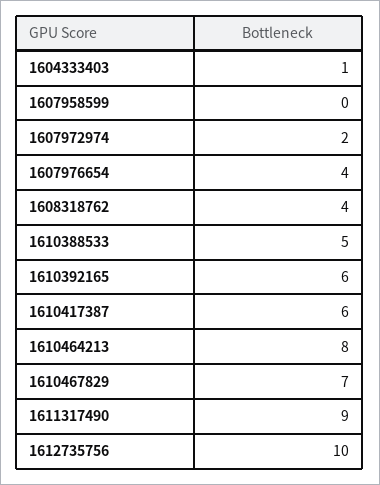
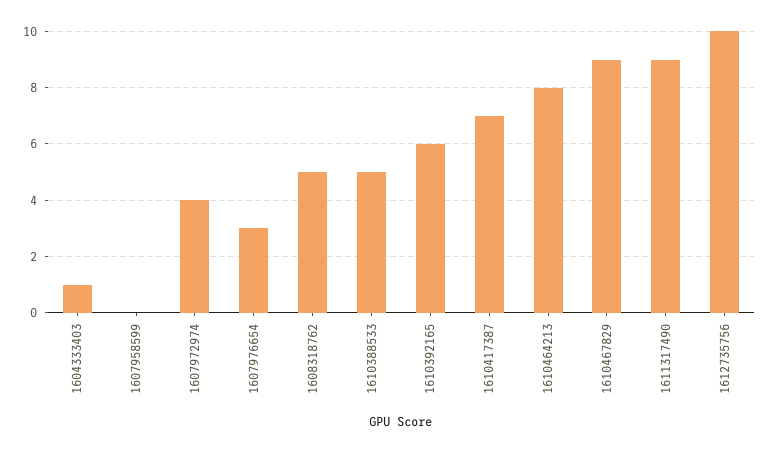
  {
    "1604333403": 1,
    "1607958599": 0,
-   "1607972974": 2,
+   "1607972974": 4,
-   "1607976654": 4,
+   "1607976654": 3,
-   "1608318762": 4,
+   "1608318762": 5,
    "1610388533": 5,
    "1610392165": 6,
-   "1610417387": 6,
+   "1610417387": 7,
    "1610464213": 8,
-   "1610467829": 7,
+   "1610467829": 9,
    "1611317490": 9,
    "1612735756": 10
  }

